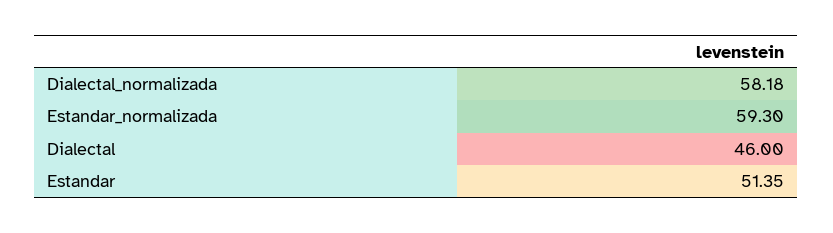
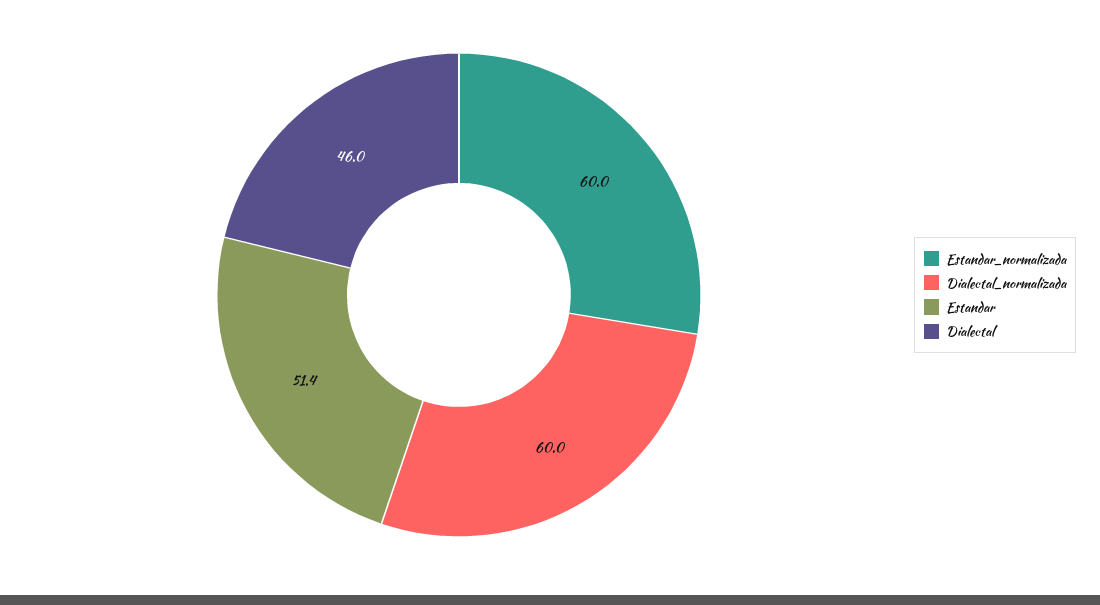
  {
-   "Dialectal_normalizada": 58.18,
+   "Dialectal_normalizada": 60,
-   "Estandar_normalizada": 59.3,
+   "Estandar_normalizada": 60,
    "Dialectal": 46,
    "Estandar": 51.35
  }

